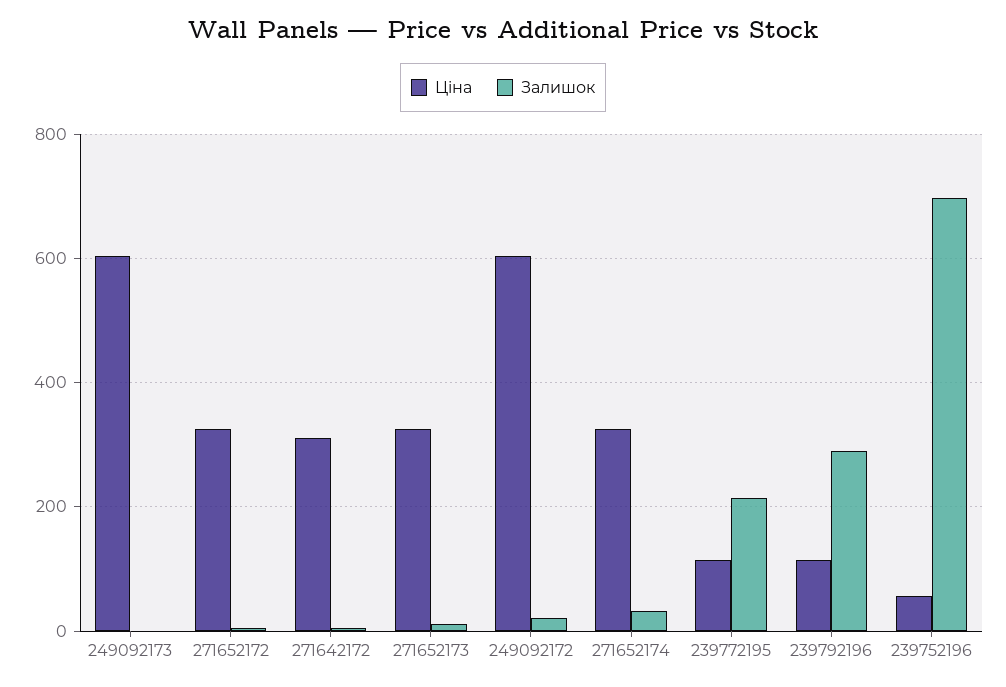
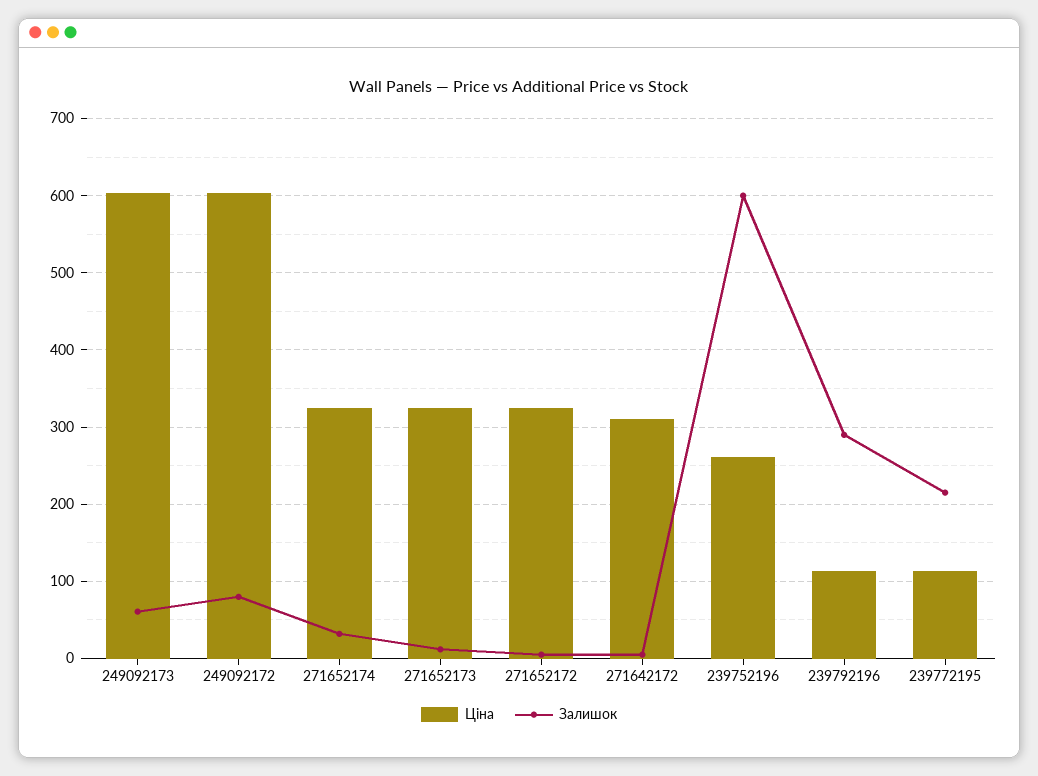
  {
    "Ціна": {
      "249092173": 600,
      "271652172": 320,
      "271642172": 310,
      "271652173": 320,
      "249092172": 600,
      "271652174": 320,
      "239772195": 110,
      "239792196": 110,
-     "239752196": 60
+     "239752196": 260
    },
    "Залишок": {
-     "249092173": 0,
+     "249092173": 60,
      "271652172": 10,
      "271642172": 10,
      "271652173": 10,
-     "249092172": 20,
+     "249092172": 80,
      "271652174": 30,
      "239772195": 220,
      "239792196": 290,
-     "239752196": 700
+     "239752196": 600
    }
  }

